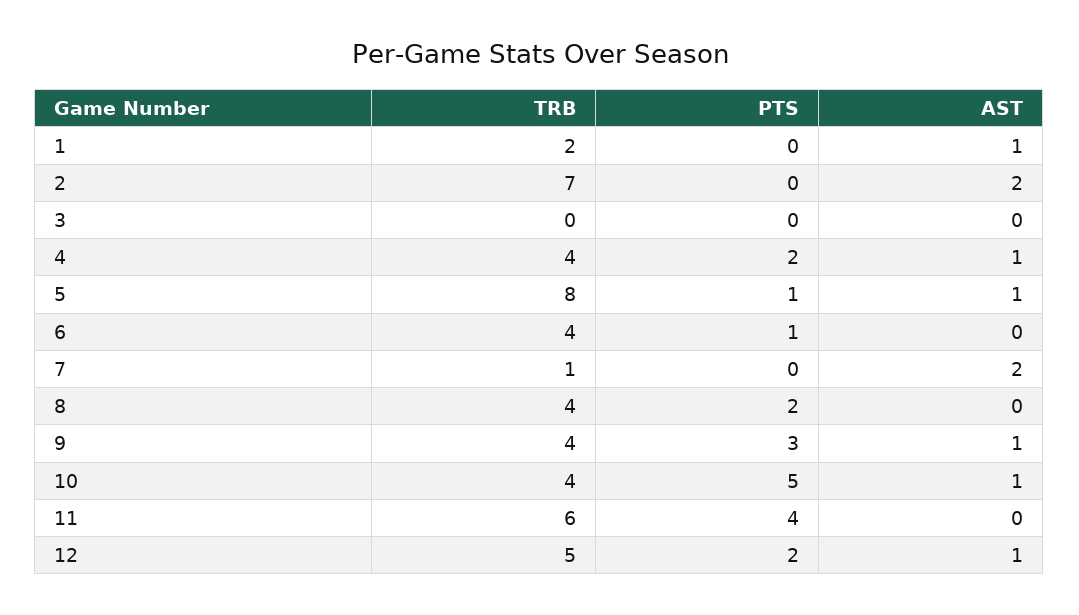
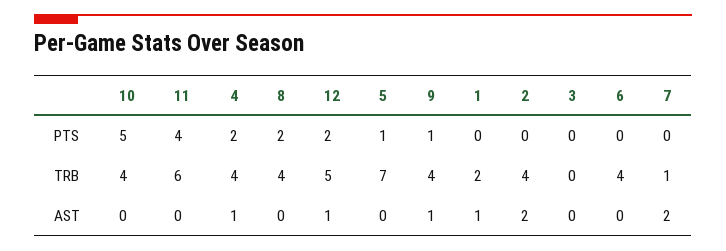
  {
    "TRB": {
      "1": 2,
-     "2": 7,
+     "2": 4,
      "3": 0,
      "4": 4,
-     "5": 8,
+     "5": 7,
      "6": 4,
      "7": 1,
      "8": 4,
      "9": 4,
      "10": 4,
      "11": 6,
      "12": 5
    },
    "PTS": {
      "1": 0,
      "2": 0,
      "3": 0,
      "4": 2,
      "5": 1,
-     "6": 1,
+     "6": 0,
      "7": 0,
      "8": 2,
-     "9": 3,
+     "9": 1,
      "10": 5,
      "11": 4,
      "12": 2
    },
    "AST": {
      "1": 1,
      "2": 2,
      "3": 0,
      "4": 1,
-     "5": 1,
+     "5": 0,
      "6": 0,
      "7": 2,
      "8": 0,
      "9": 1,
-     "10": 1,
+     "10": 0,
      "11": 0,
      "12": 1
    }
  }

